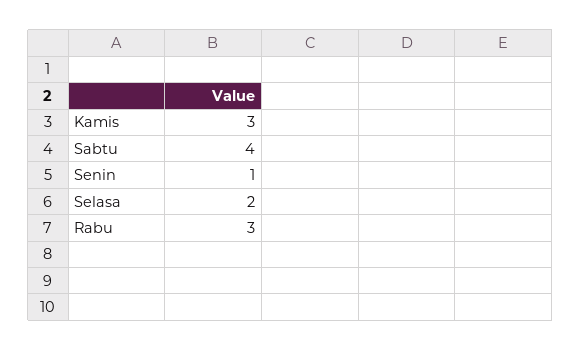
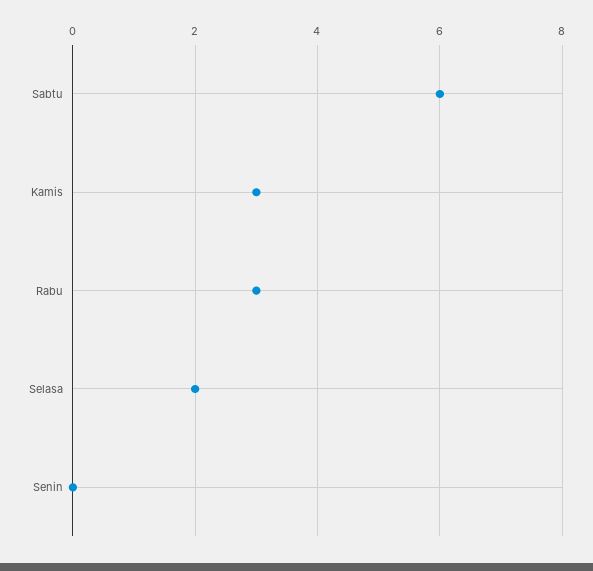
  {
    "Kamis": 3,
-   "Sabtu": 4,
+   "Sabtu": 6,
-   "Senin": 1,
+   "Senin": 0,
    "Selasa": 2,
    "Rabu": 3
  }

